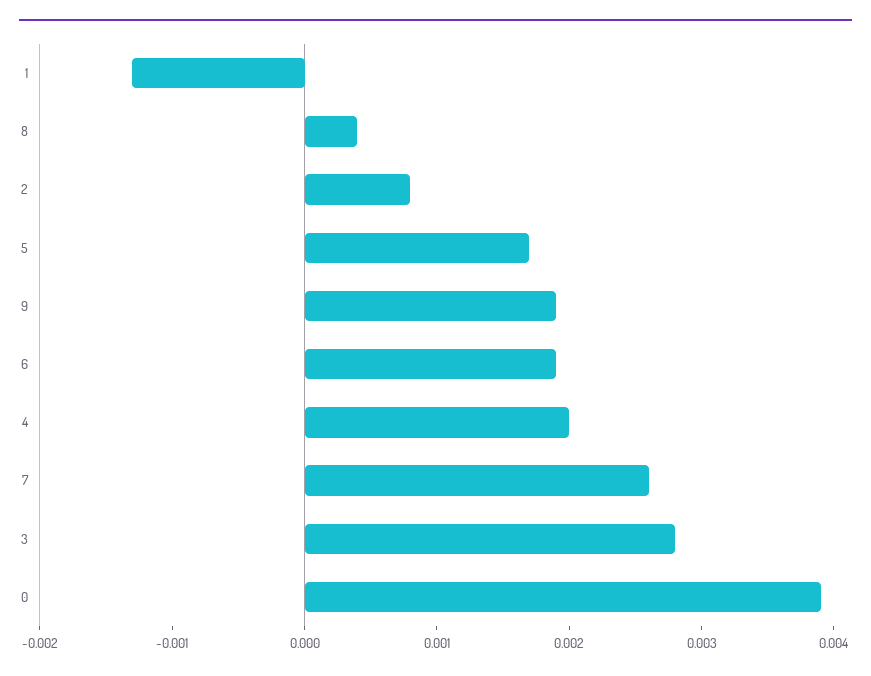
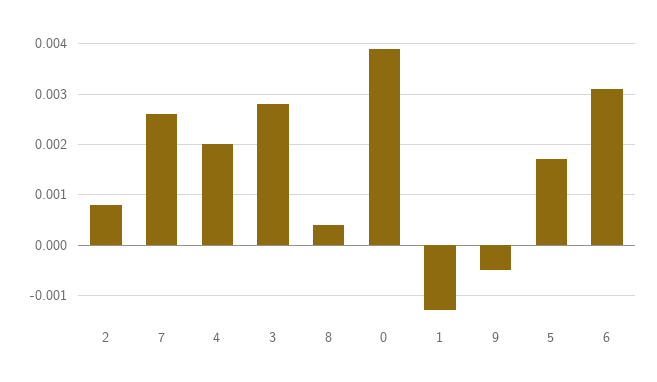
  {
    "1": -0.0013,
    "8": 0.0004,
    "2": 0.0008,
    "5": 0.0017,
-   "9": 0.0019,
+   "9": -0.0005,
-   "6": 0.0019,
+   "6": 0.003,
    "4": 0.002,
    "7": 0.0026,
    "3": 0.0028,
    "0": 0.0039
  }

